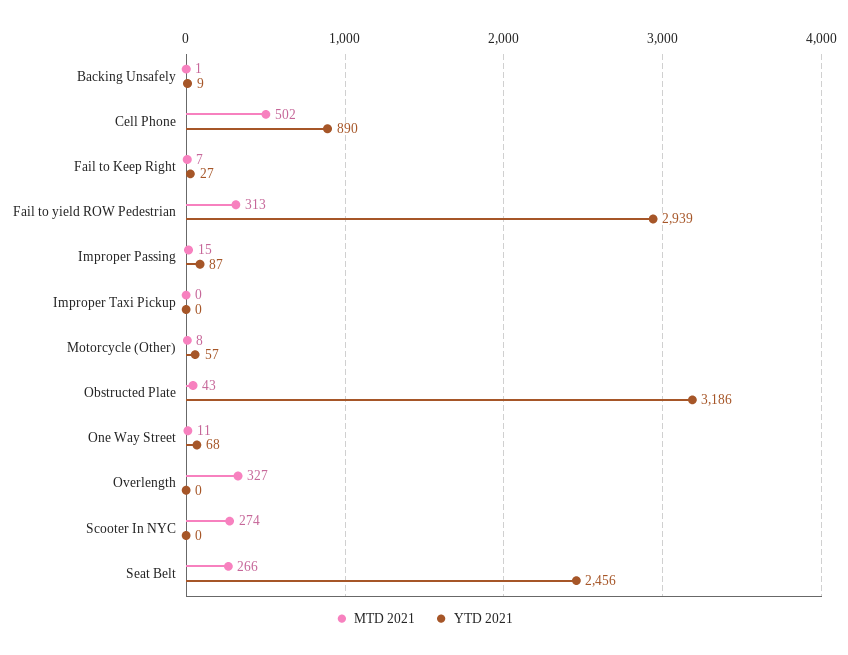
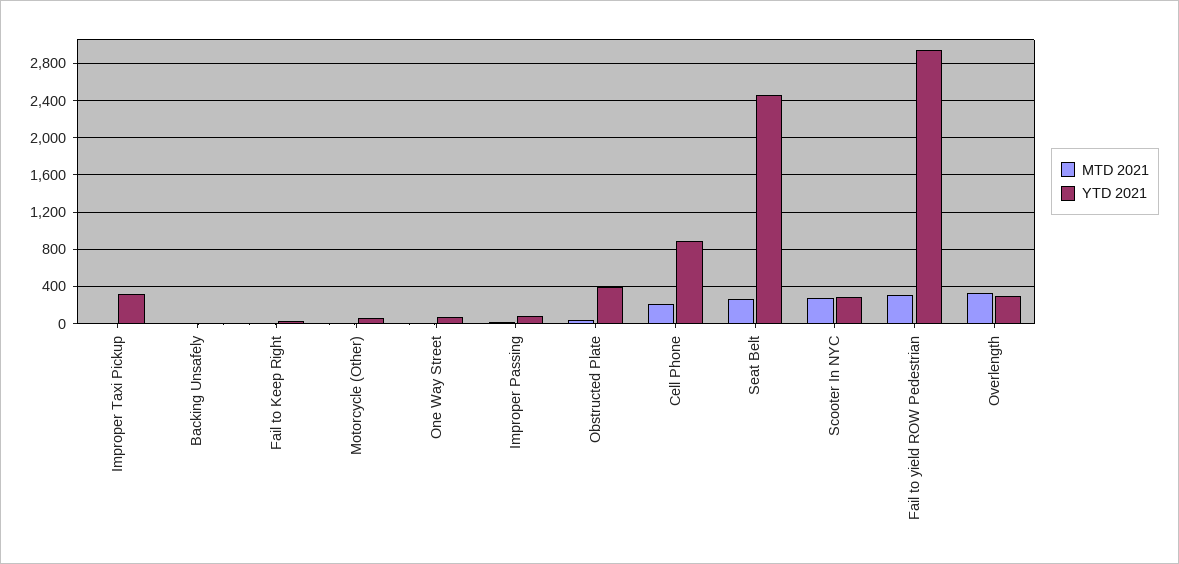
  {
    "MTD 2021": {
      "Backing Unsafely": 1,
-     "Cell Phone": 502,
+     "Cell Phone": 200,
      "Fail to Keep Right": 7,
      "Fail to yield ROW Pedestrian": 313,
      "Improper Passing": 15,
      "Improper Taxi Pickup": 0,
      "Motorcycle (Other)": 8,
      "Obstructed Plate": 43,
      "One Way Street": 11,
      "Overlength": 327,
      "Scooter In NYC": 274,
      "Seat Belt": 266
    },
    "YTD 2021": {
      "Backing Unsafely": 9,
      "Cell Phone": 890,
      "Fail to Keep Right": 27,
      "Fail to yield ROW Pedestrian": 2939,
      "Improper Passing": 87,
-     "Improper Taxi Pickup": 0,
+     "Improper Taxi Pickup": 300,
      "Motorcycle (Other)": 57,
-     "Obstructed Plate": 3186,
+     "Obstructed Plate": 400,
      "One Way Street": 68,
-     "Overlength": 0,
+     "Overlength": 300,
-     "Scooter In NYC": 0,
+     "Scooter In NYC": 300,
      "Seat Belt": 2456
    }
  }

